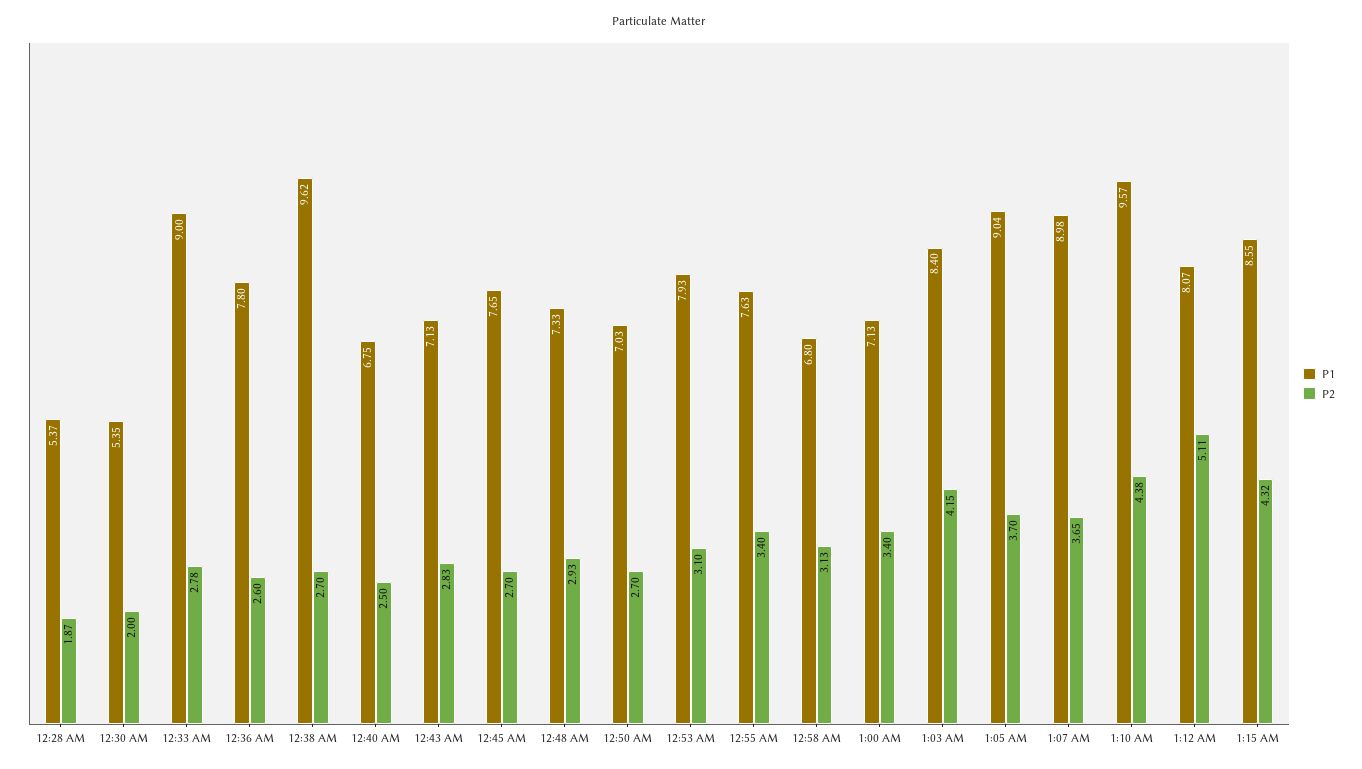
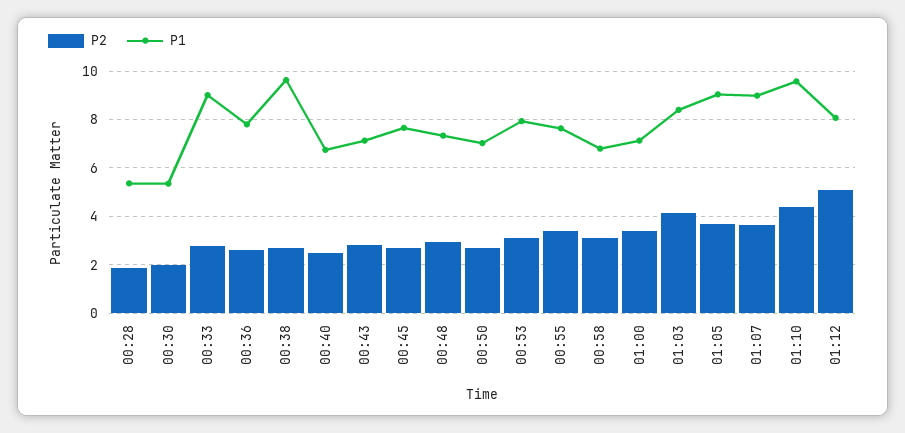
  {
    "P1": {
      "12:28 AM": 5.37,
      "12:30 AM": 5.35,
      "12:33 AM": 9,
      "12:36 AM": 7.8,
      "12:38 AM": 9.62,
      "12:40 AM": 6.75,
      "12:43 AM": 7.13,
      "12:45 AM": 7.65,
      "12:48 AM": 7.33,
      "12:50 AM": 7.03,
      "12:53 AM": 7.93,
      "12:55 AM": 7.63,
      "12:58 AM": 6.8,
      "1:00 AM": 7.13,
      "1:03 AM": 8.4,
      "1:05 AM": 9.04,
      "1:07 AM": 8.98,
      "1:10 AM": 9.57,
-     "1:12 AM": 8.07,
+     "1:12 AM": 8.07
-     "1:15 AM": 8.55
    },
    "P2": {
      "12:28 AM": 1.87,
      "12:30 AM": 2,
      "12:33 AM": 2.78,
      "12:36 AM": 2.6,
      "12:38 AM": 2.7,
      "12:40 AM": 2.5,
      "12:43 AM": 2.83,
      "12:45 AM": 2.7,
      "12:48 AM": 2.93,
      "12:50 AM": 2.7,
      "12:53 AM": 3.1,
      "12:55 AM": 3.4,
      "12:58 AM": 3.13,
      "1:00 AM": 3.4,
      "1:03 AM": 4.15,
      "1:05 AM": 3.7,
      "1:07 AM": 3.65,
      "1:10 AM": 4.38,
-     "1:12 AM": 5.11,
+     "1:12 AM": 5.11
-     "1:15 AM": 4.32
    }
  }

